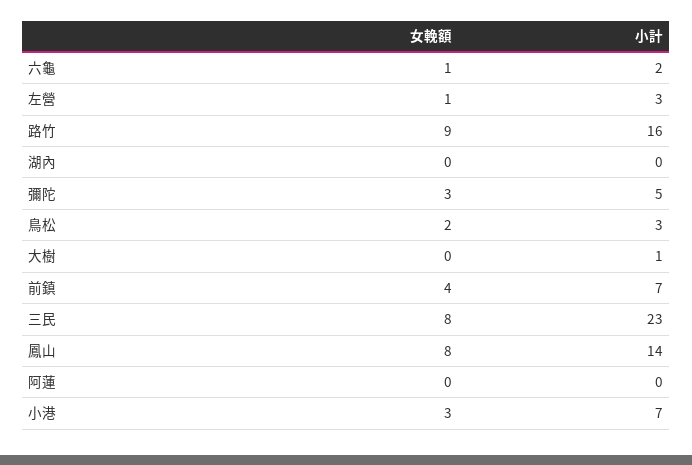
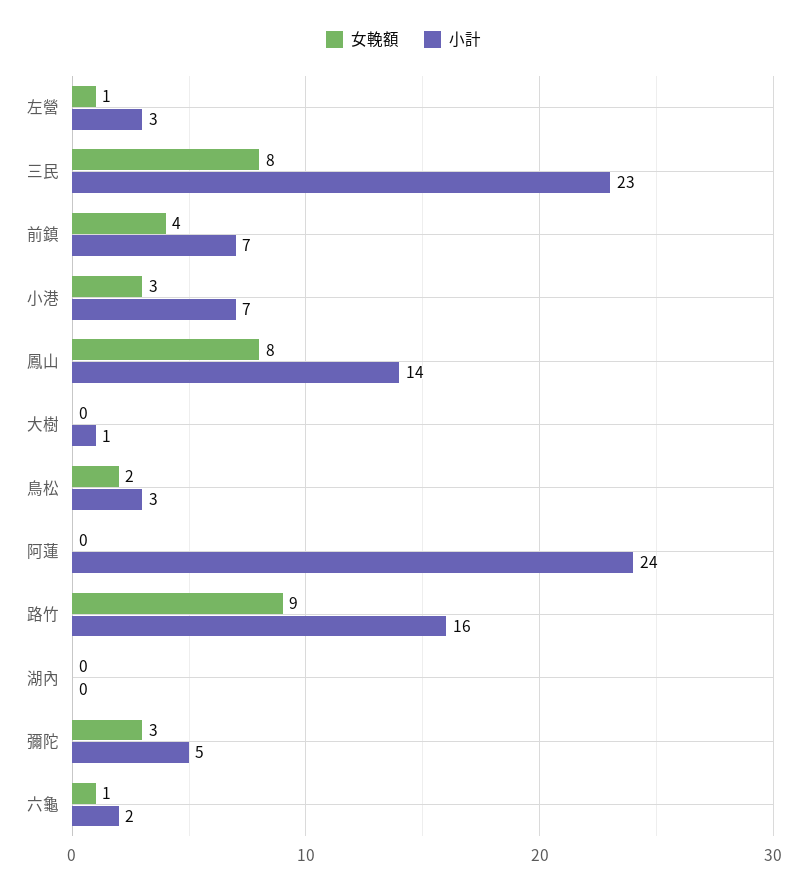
  {
    "女輓額": {
      "六龜": 1,
      "左營": 1,
      "路竹": 9,
      "湖內": 0,
      "彌陀": 3,
      "鳥松": 2,
      "大樹": 0,
      "前鎮": 4,
      "三民": 8,
      "鳳山": 8,
      "阿蓮": 0,
      "小港": 3
    },
    "小計": {
      "六龜": 2,
      "左營": 3,
      "路竹": 16,
      "湖內": 0,
      "彌陀": 5,
      "鳥松": 3,
      "大樹": 1,
      "前鎮": 7,
      "三民": 23,
      "鳳山": 14,
-     "阿蓮": 0,
+     "阿蓮": 24,
      "小港": 7
    }
  }

